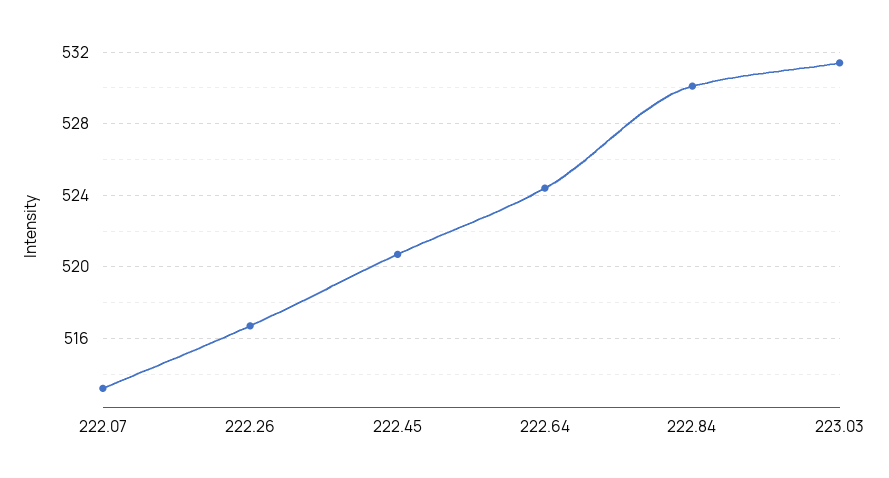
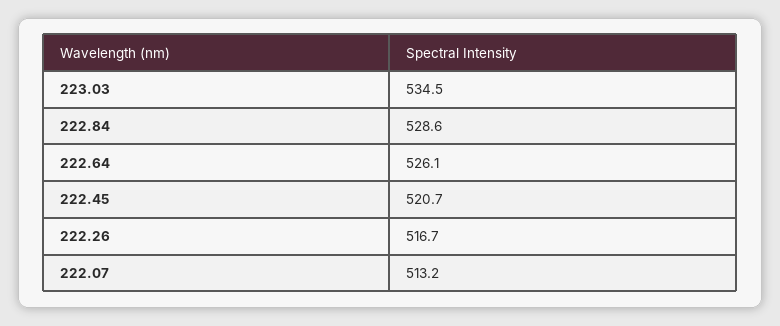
  {
    "222.07": 513.2,
    "222.26": 516.7,
    "222.45": 520.7,
-   "222.64": 524.5,
+   "222.64": 526.1,
-   "222.84": 530,
+   "222.84": 528.6,
-   "223.03": 531.5
+   "223.03": 534.5
  }

